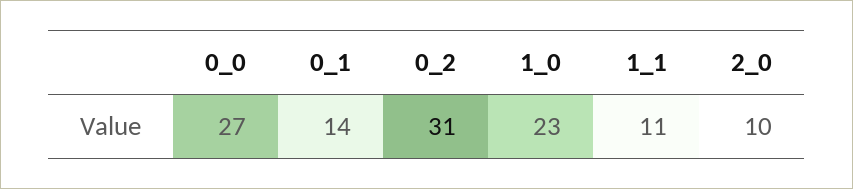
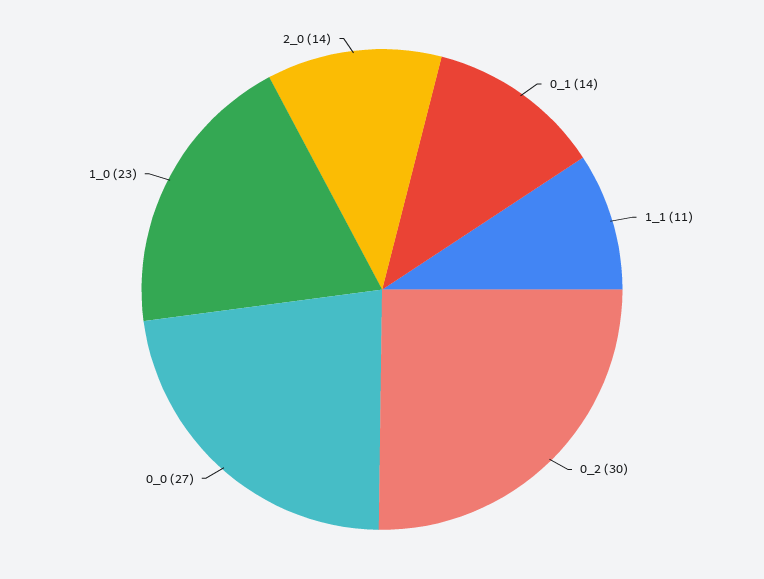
  {
    "0_0": 27,
    "0_1": 14,
-   "0_2": 31,
+   "0_2": 30,
    "1_0": 23,
    "1_1": 11,
-   "2_0": 10
+   "2_0": 14
  }

